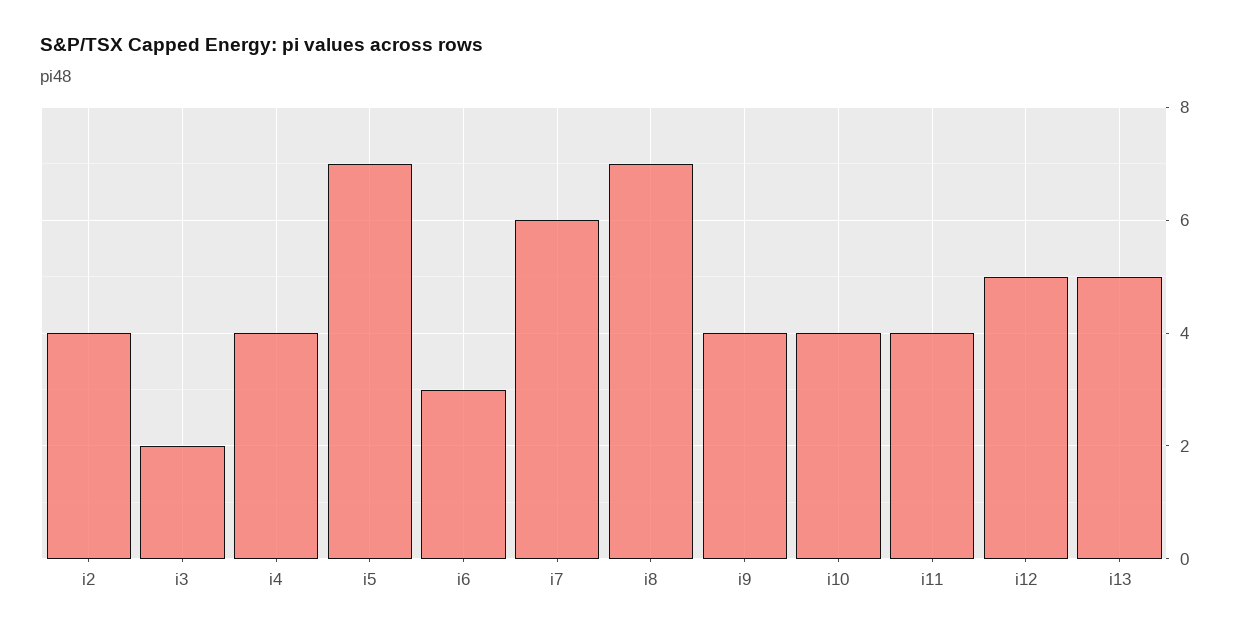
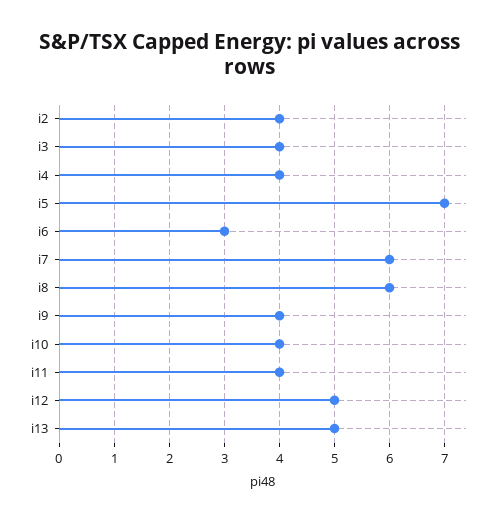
  {
    "i2": 4,
-   "i3": 2,
+   "i3": 4,
    "i4": 4,
    "i5": 7,
    "i6": 3,
    "i7": 6,
-   "i8": 7,
+   "i8": 6,
    "i9": 4,
    "i10": 4,
    "i11": 4,
    "i12": 5,
    "i13": 5
  }

